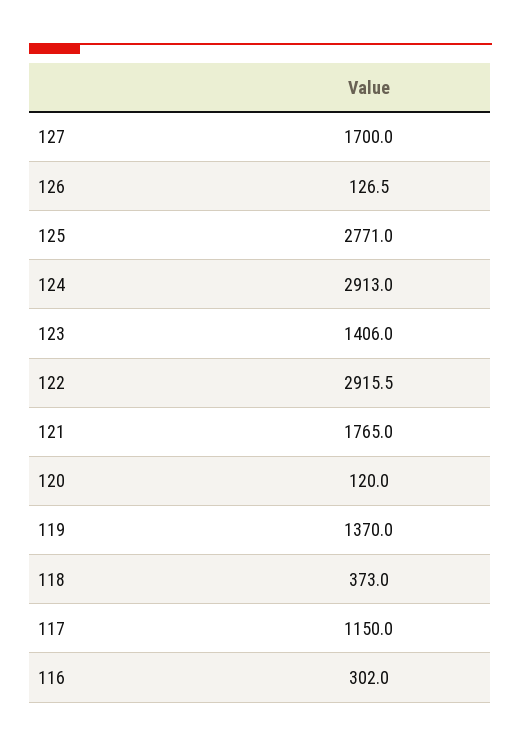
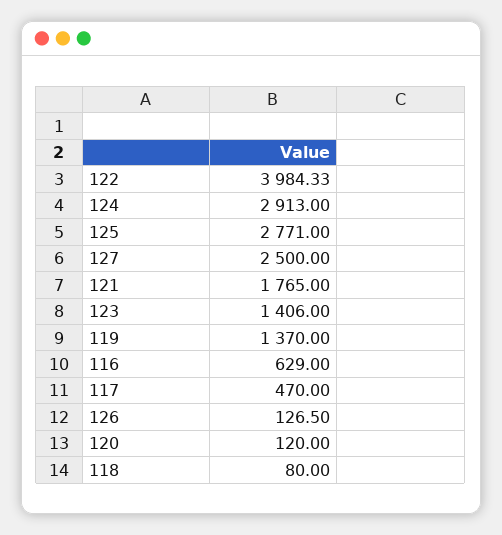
  {
-   "127": 1700,
+   "127": 2500,
    "126": 126.5,
    "125": 2771,
    "124": 2913,
    "123": 1406,
-   "122": 2915.5,
+   "122": 3984.33,
    "121": 1765,
    "120": 120,
    "119": 1370,
-   "118": 373,
+   "118": 80,
-   "117": 1150,
+   "117": 470,
-   "116": 302
+   "116": 629
  }

